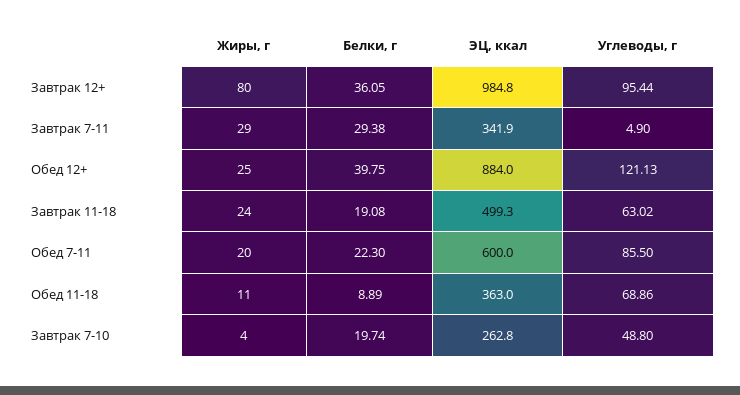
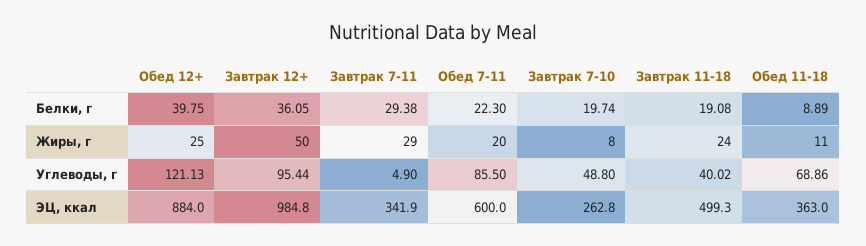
  {
    "Жиры, г": {
-     "Завтрак 12+": 80,
+     "Завтрак 12+": 50,
      "Завтрак 7-11": 29,
      "Обед 12+": 25,
      "Завтрак 11-18": 24,
      "Обед 7-11": 20,
      "Обед 11-18": 11,
-     "Завтрак 7-10": 4
+     "Завтрак 7-10": 8
    },
    "Белки, г": {
      "Завтрак 12+": 36.05,
      "Завтрак 7-11": 29.38,
      "Обед 12+": 39.75,
      "Завтрак 11-18": 19.08,
      "Обед 7-11": 22.3,
      "Обед 11-18": 8.89,
      "Завтрак 7-10": 19.74
    },
    "ЭЦ, ккал": {
      "Завтрак 12+": 984.8,
      "Завтрак 7-11": 341.9,
      "Обед 12+": 884,
      "Завтрак 11-18": 499.3,
      "Обед 7-11": 600,
      "Обед 11-18": 363,
      "Завтрак 7-10": 262.8
    },
    "Углеводы, г": {
      "Завтрак 12+": 95.44,
      "Завтрак 7-11": 4.9,
      "Обед 12+": 121.13,
-     "Завтрак 11-18": 63.02,
+     "Завтрак 11-18": 40.02,
      "Обед 7-11": 85.5,
      "Обед 11-18": 68.86,
      "Завтрак 7-10": 48.8
    }
  }

